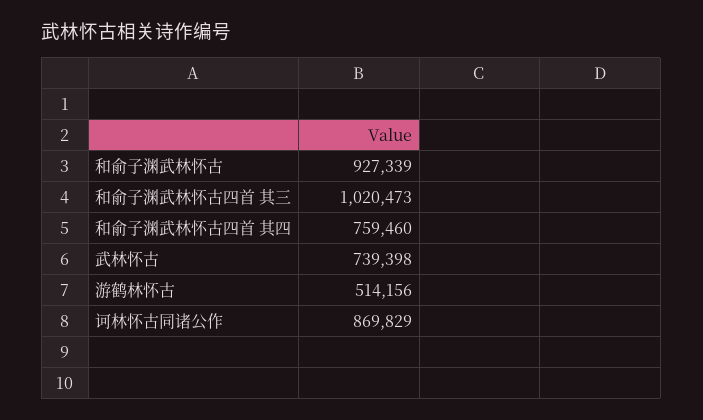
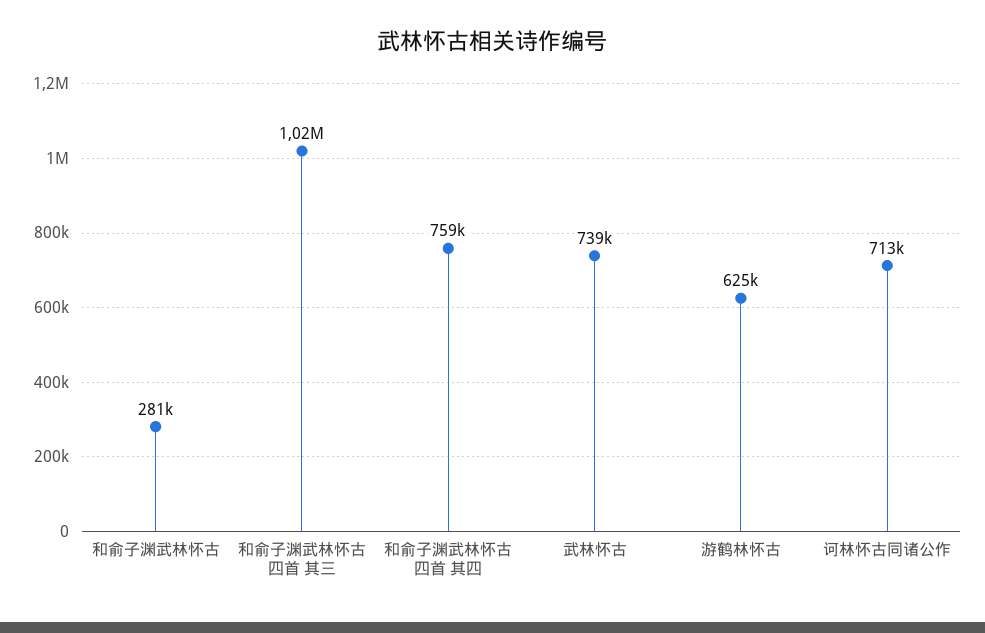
  {
-   "和俞子渊武林怀古": 927339,
+   "和俞子渊武林怀古": 281000,
    "和俞子渊武林怀古四首 其三": 1020473,
    "和俞子渊武林怀古四首 其四": 759460,
    "武林怀古": 739398,
-   "游鹤林怀古": 514156,
+   "游鹤林怀古": 625000,
-   "诃林怀古同诸公作": 869829
+   "诃林怀古同诸公作": 713000
  }

